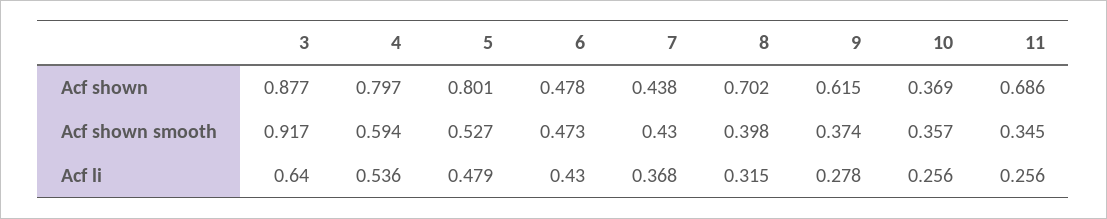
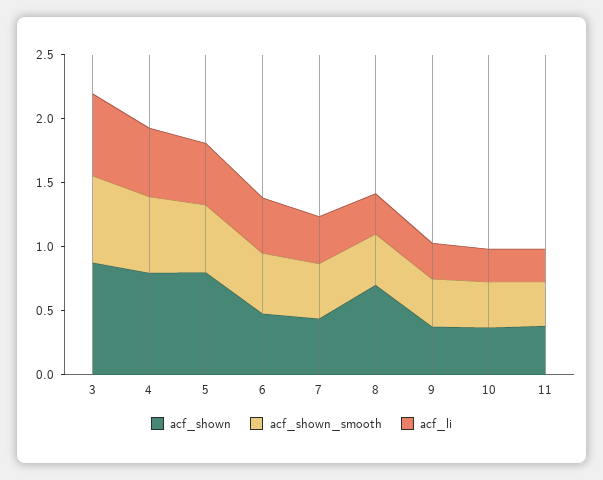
  {
    "Acf shown": {
      "3": 0.877,
      "4": 0.797,
      "5": 0.801,
      "6": 0.478,
      "7": 0.438,
      "8": 0.702,
-     "9": 0.615,
+     "9": 0.4,
      "10": 0.369,
-     "11": 0.686
+     "11": 0.4
    },
    "Acf shown smooth": {
-     "3": 0.917,
+     "3": 0.7,
      "4": 0.594,
      "5": 0.527,
      "6": 0.473,
      "7": 0.43,
      "8": 0.398,
      "9": 0.374,
      "10": 0.357,
      "11": 0.345
    },
    "Acf li": {
      "3": 0.64,
      "4": 0.536,
      "5": 0.479,
      "6": 0.43,
      "7": 0.368,
      "8": 0.315,
      "9": 0.278,
      "10": 0.256,
      "11": 0.256
    }
  }

